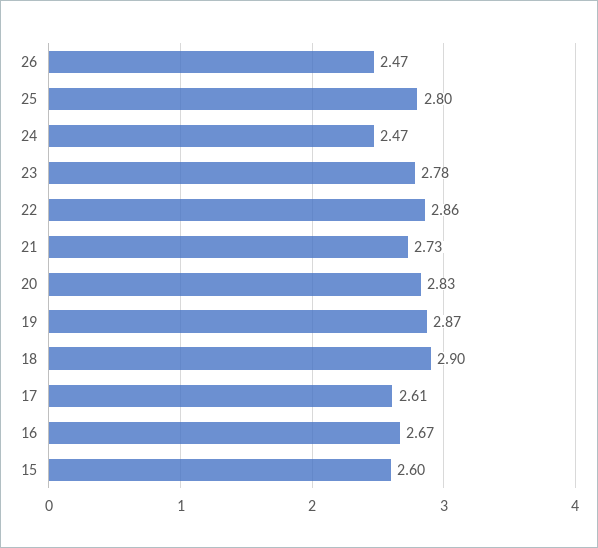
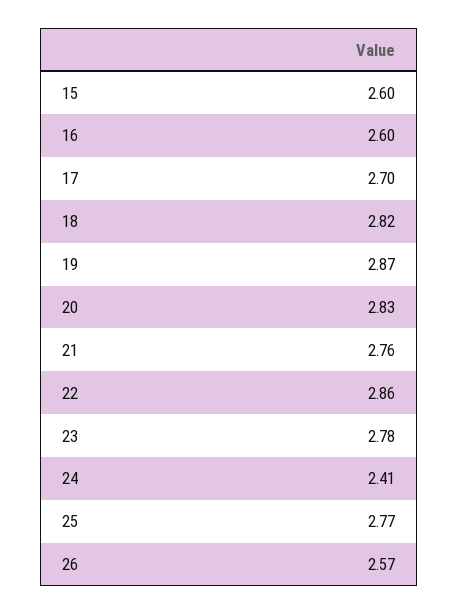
  {
-   "26": 2.47,
+   "26": 2.57,
-   "25": 2.8,
+   "25": 2.77,
-   "24": 2.47,
+   "24": 2.41,
    "23": 2.78,
    "22": 2.86,
-   "21": 2.73,
+   "21": 2.76,
    "20": 2.83,
    "19": 2.87,
-   "18": 2.9,
+   "18": 2.82,
-   "17": 2.61,
+   "17": 2.7,
-   "16": 2.67,
+   "16": 2.6,
    "15": 2.6
  }

